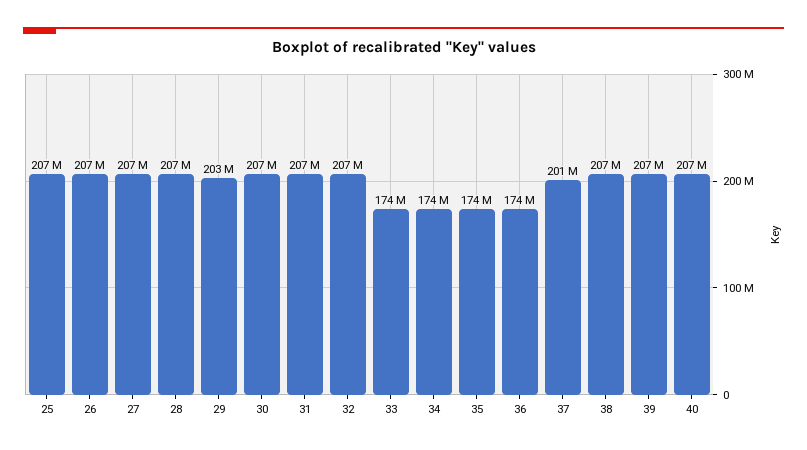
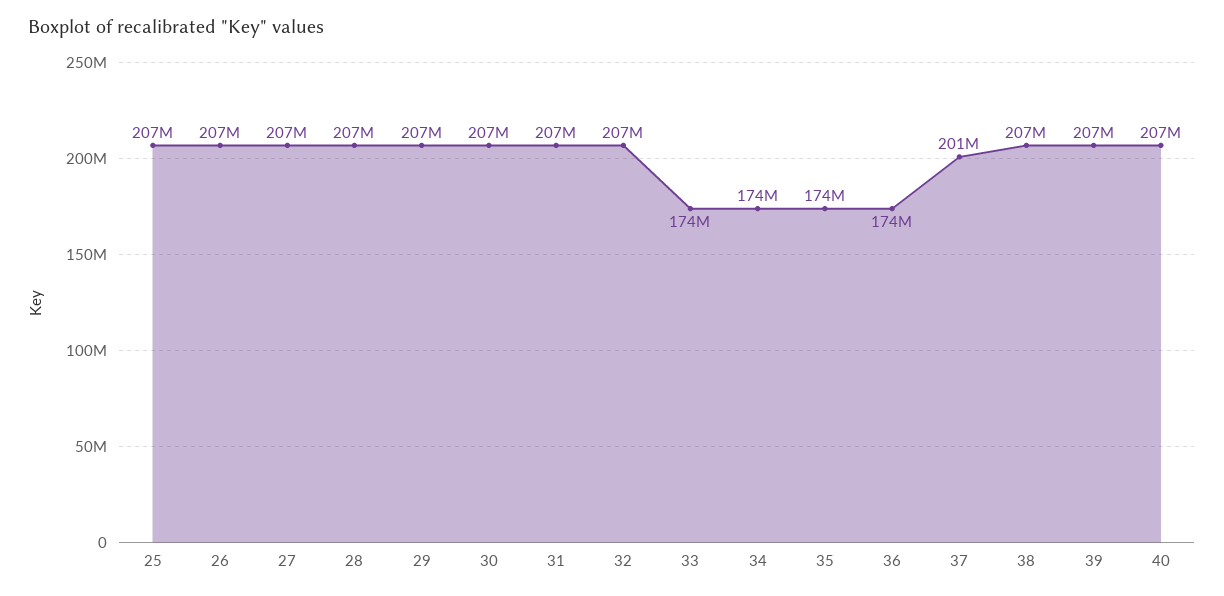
  {
    "25": 207000000,
    "26": 207000000,
    "27": 207000000,
    "28": 207000000,
-   "29": 203000000,
+   "29": 207000000,
    "30": 207000000,
    "31": 207000000,
    "32": 207000000,
    "33": 174000000,
    "34": 174000000,
    "35": 174000000,
    "36": 174000000,
    "37": 201000000,
    "38": 207000000,
    "39": 207000000,
    "40": 207000000
  }

